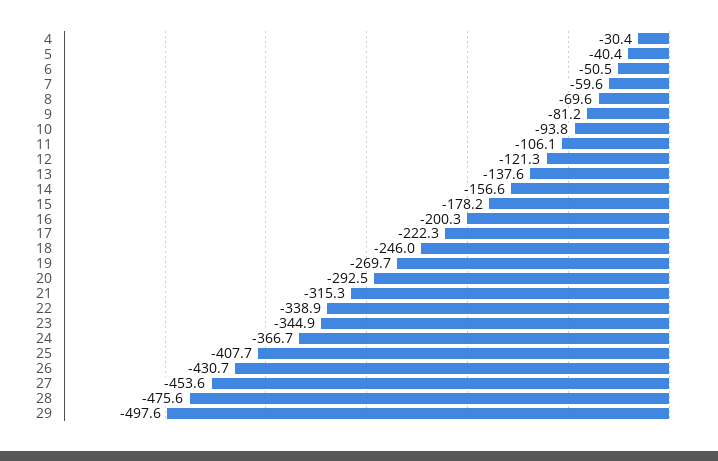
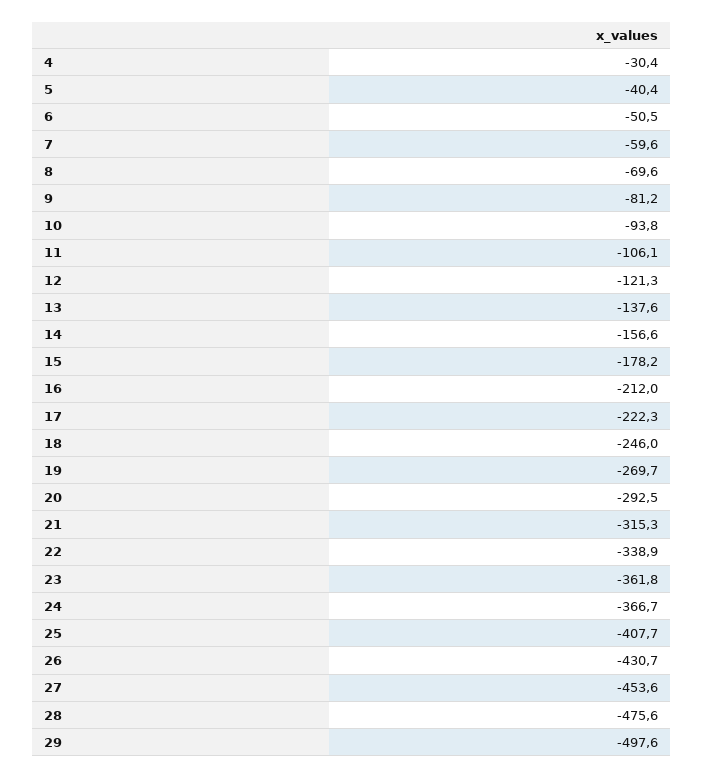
  {
    "4": -30.4,
    "5": -40.4,
    "6": -50.5,
    "7": -59.6,
    "8": -69.6,
    "9": -81.2,
    "10": -93.8,
    "11": -106.1,
    "12": -121.3,
    "13": -137.6,
    "14": -156.6,
    "15": -178.2,
-   "16": -200.3,
+   "16": -212,
    "17": -222.3,
    "18": -246,
    "19": -269.7,
    "20": -292.5,
    "21": -315.3,
    "22": -338.9,
-   "23": -344.9,
+   "23": -361.8,
    "24": -366.7,
    "25": -407.7,
    "26": -430.7,
    "27": -453.6,
    "28": -475.6,
    "29": -497.6
  }

